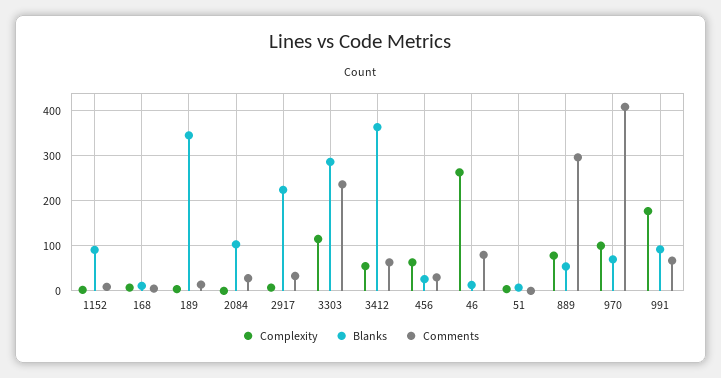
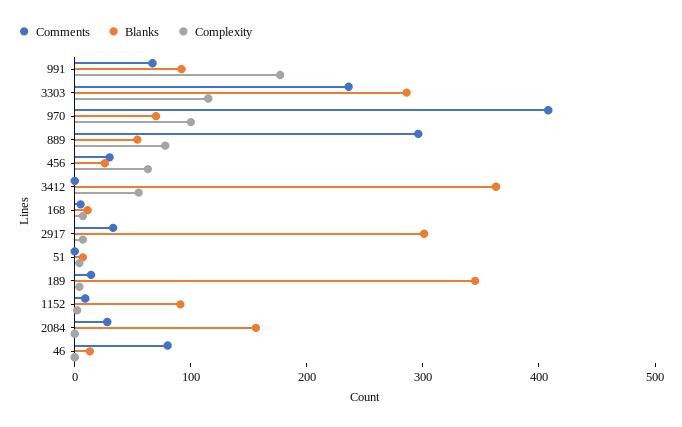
  {
    "Complexity": {
      "1152": 0,
      "168": 0,
      "189": 0,
      "2084": 0,
      "2917": 0,
      "3303": 120,
      "3412": 60,
      "456": 60,
-     "46": 260,
+     "46": 0,
      "51": 0,
      "889": 80,
      "970": 100,
      "991": 180
    },
    "Blanks": {
      "1152": 100,
      "168": 20,
      "189": 340,
-     "2084": 100,
+     "2084": 160,
-     "2917": 220,
+     "2917": 300,
      "3303": 280,
      "3412": 360,
      "456": 20,
      "46": 20,
      "51": 0,
      "889": 60,
      "970": 80,
      "991": 100
    },
    "Comments": {
      "1152": 0,
      "168": 0,
      "189": 20,
      "2084": 20,
      "2917": 40,
      "3303": 240,
-     "3412": 60,
+     "3412": 0,
      "456": 40,
      "46": 80,
      "51": 0,
      "889": 300,
      "970": 400,
      "991": 60
    }
  }

